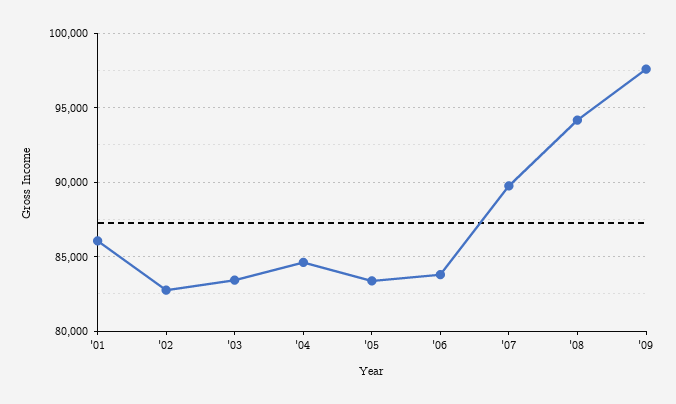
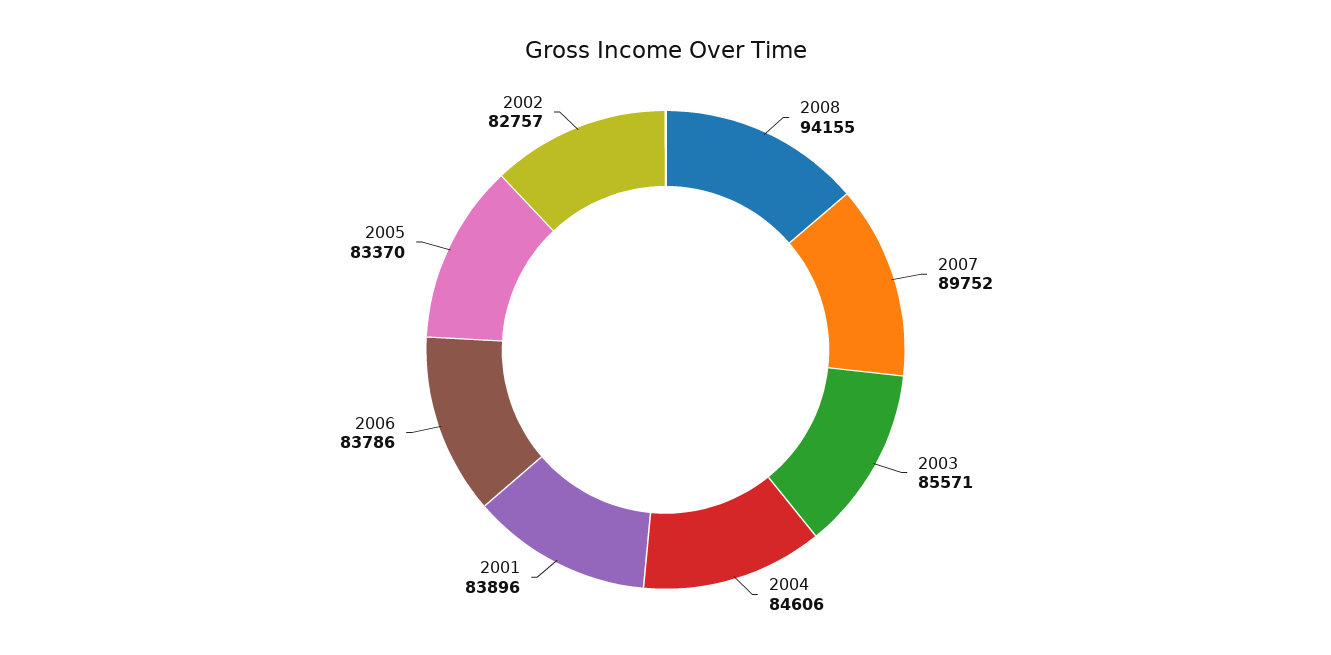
  {
-   "'01": 86000,
+   "'01": 83896,
    "'02": 82757,
-   "'03": 83500,
+   "'03": 85571,
    "'04": 84606,
    "'05": 83370,
    "'06": 83786,
    "'07": 89752,
-   "'08": 94155,
+   "'08": 94155
-   "'09": 97500
  }

